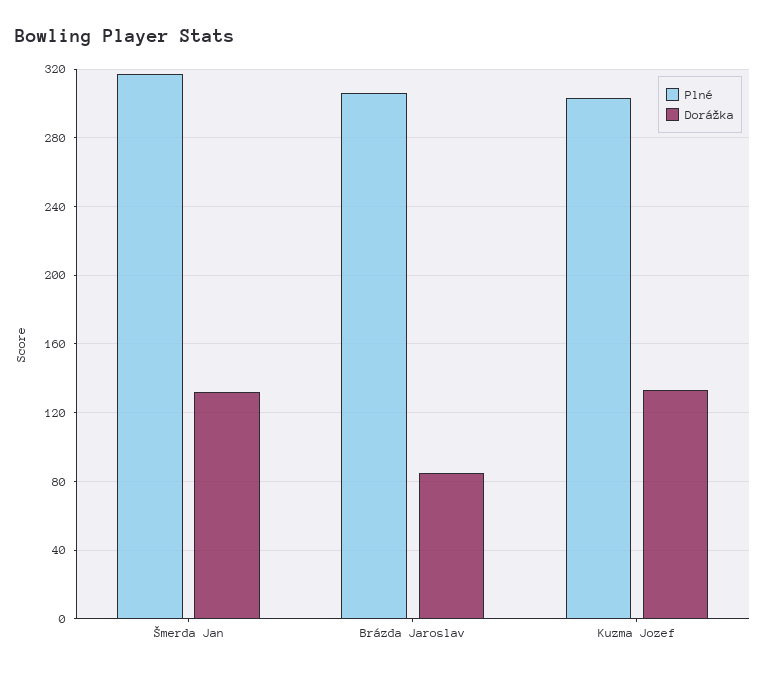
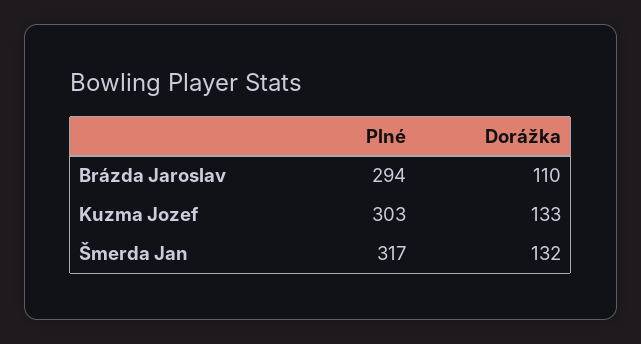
  {
    "Plné": {
      "Šmerda Jan": 317,
-     "Brázda Jaroslav": 305,
+     "Brázda Jaroslav": 294,
      "Kuzma Jozef": 303
    },
    "Dorážka": {
      "Šmerda Jan": 132,
-     "Brázda Jaroslav": 85,
+     "Brázda Jaroslav": 110,
      "Kuzma Jozef": 133
    }
  }

